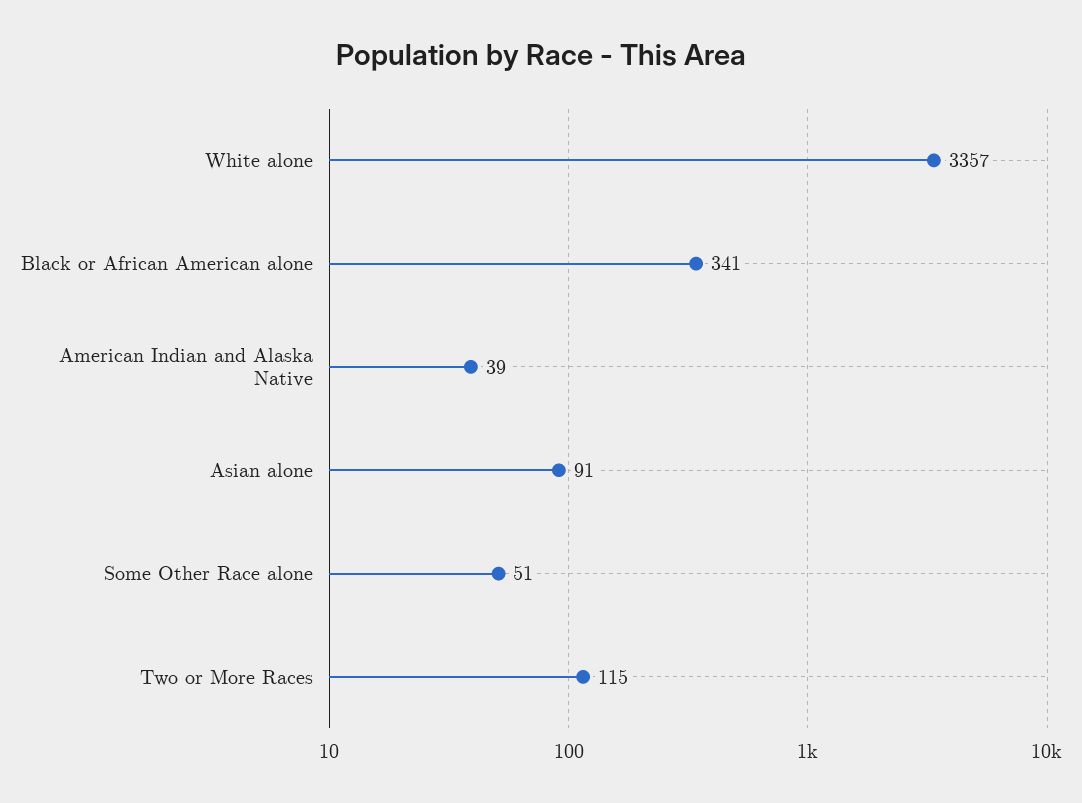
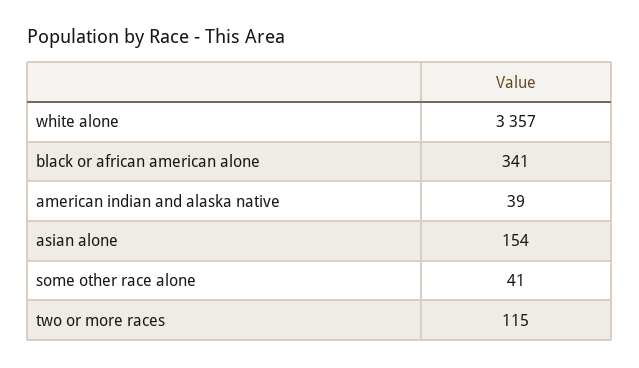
  {
    "White alone": 3357,
    "Black or African American alone": 341,
    "American Indian and Alaska Native": 39,
-   "Asian alone": 91,
+   "Asian alone": 154,
-   "Some Other Race alone": 51,
+   "Some Other Race alone": 41,
    "Two or More Races": 115
  }

